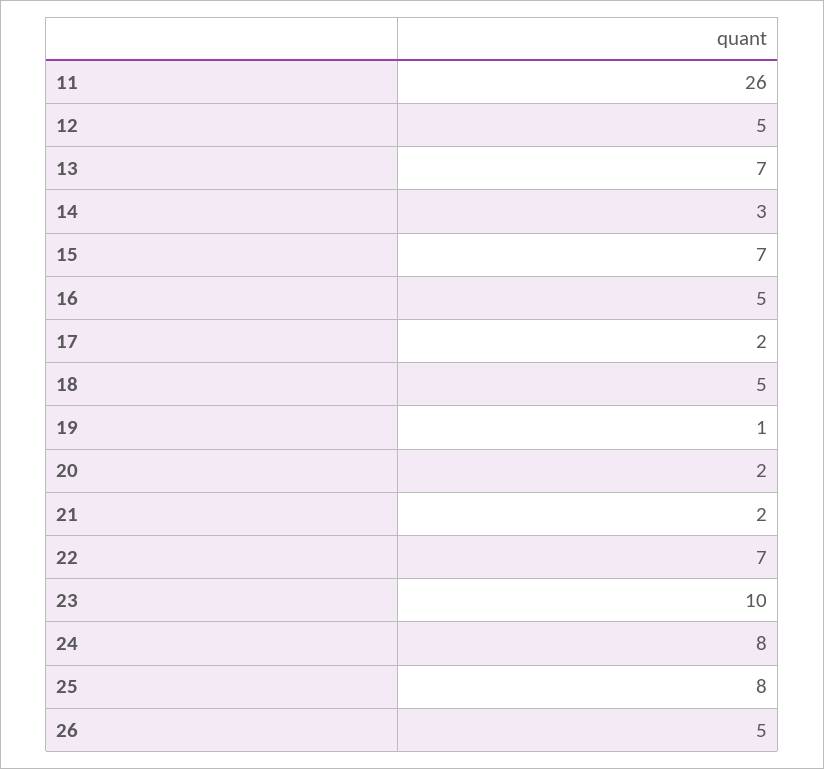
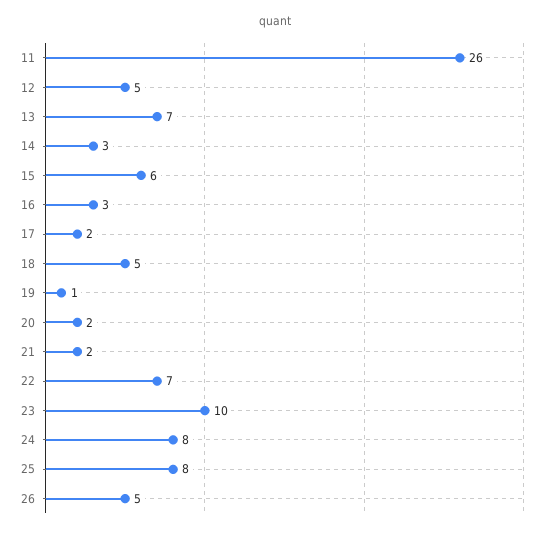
  {
    "11": 26,
    "12": 5,
    "13": 7,
    "14": 3,
-   "15": 7,
+   "15": 6,
-   "16": 5,
+   "16": 3,
    "17": 2,
    "18": 5,
    "19": 1,
    "20": 2,
    "21": 2,
    "22": 7,
    "23": 10,
    "24": 8,
    "25": 8,
    "26": 5
  }

